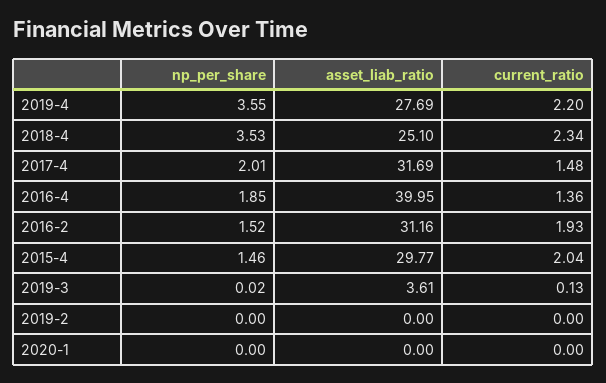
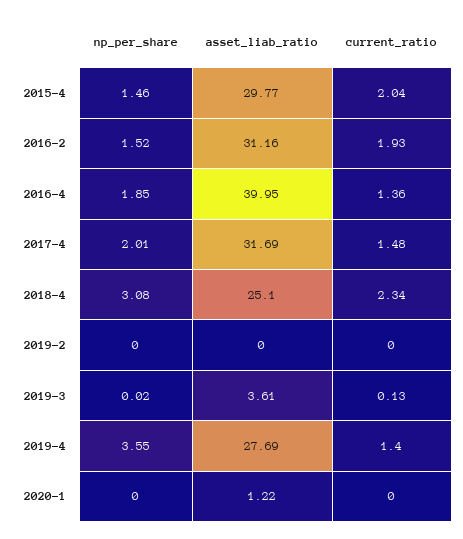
  {
    "np_per_share": {
      "2019-4": 3.55,
-     "2018-4": 3.53,
+     "2018-4": 3.08,
      "2017-4": 2.01,
      "2016-4": 1.85,
      "2016-2": 1.52,
      "2015-4": 1.46,
      "2019-3": 0.02,
      "2019-2": 0,
      "2020-1": 0
    },
    "asset_liab_ratio": {
      "2019-4": 27.69,
      "2018-4": 25.1,
      "2017-4": 31.69,
      "2016-4": 39.95,
      "2016-2": 31.16,
      "2015-4": 29.77,
      "2019-3": 3.61,
      "2019-2": 0,
-     "2020-1": 0
+     "2020-1": 1.22
    },
    "current_ratio": {
-     "2019-4": 2.2,
+     "2019-4": 1.4,
      "2018-4": 2.34,
      "2017-4": 1.48,
      "2016-4": 1.36,
      "2016-2": 1.93,
      "2015-4": 2.04,
      "2019-3": 0.13,
      "2019-2": 0,
      "2020-1": 0
    }
  }

